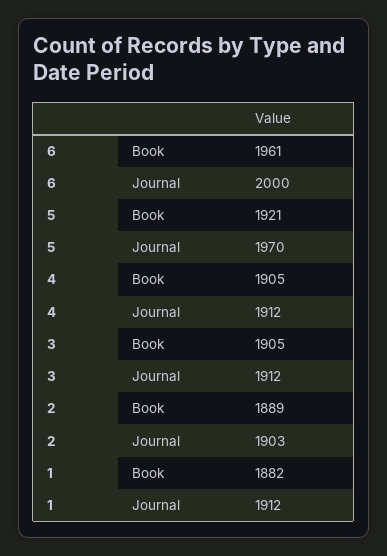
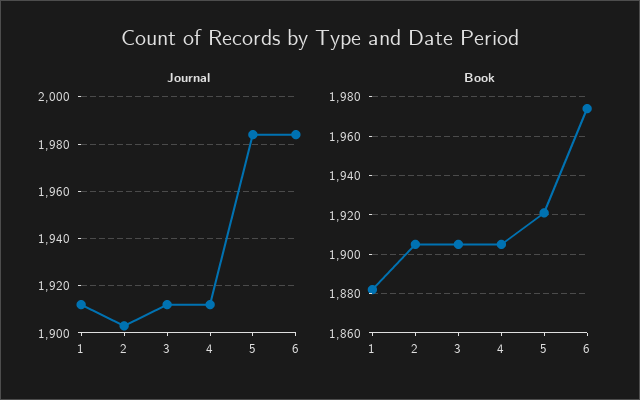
  {
    "Book": {
-     "6": 1961,
+     "6": 1975,
      "5": 1921,
      "4": 1905,
      "3": 1905,
-     "2": 1889,
+     "2": 1905,
      "1": 1882
    },
    "Journal": {
-     "6": 2000,
+     "6": 1985,
-     "5": 1970,
+     "5": 1985,
      "4": 1912,
      "3": 1912,
      "2": 1903,
      "1": 1912
    }
  }

